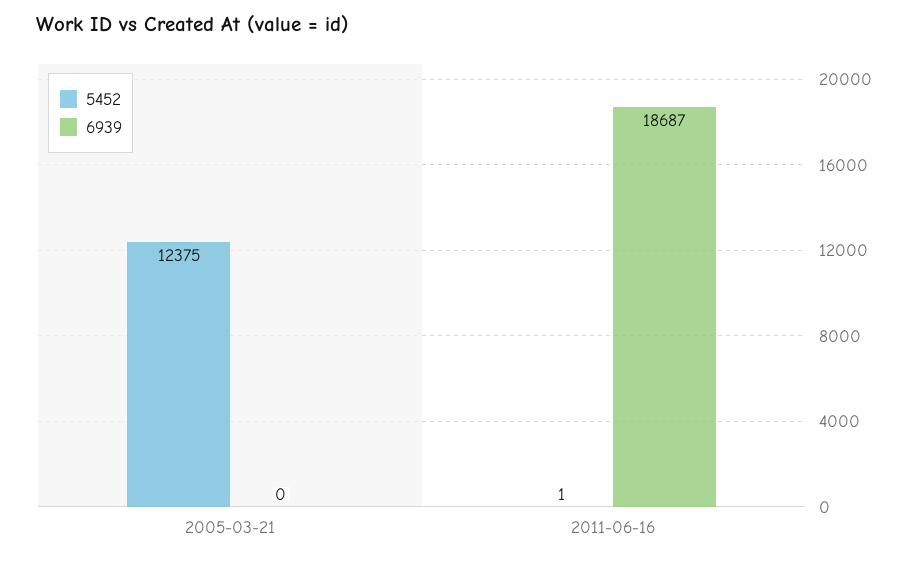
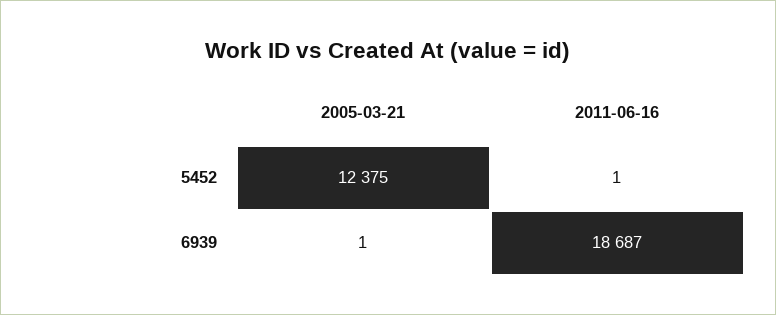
  {
    "5452": {
      "2005-03-21": 12375,
      "2011-06-16": 1
    },
    "6939": {
-     "2005-03-21": 0,
+     "2005-03-21": 1,
      "2011-06-16": 18687
    }
  }

